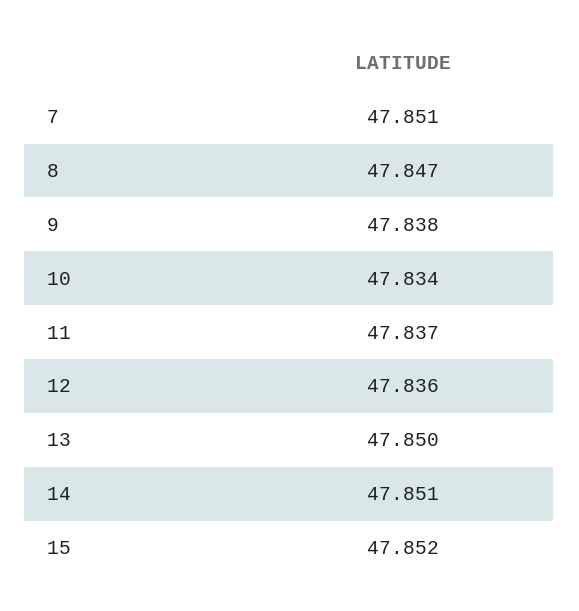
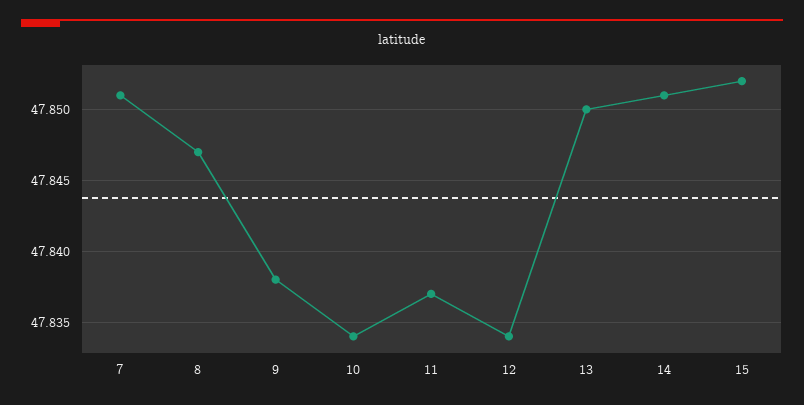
  {
    "7": 47.851,
    "8": 47.847,
    "9": 47.838,
    "10": 47.834,
    "11": 47.837,
-   "12": 47.836,
+   "12": 47.834,
    "13": 47.85,
    "14": 47.851,
    "15": 47.852
  }

